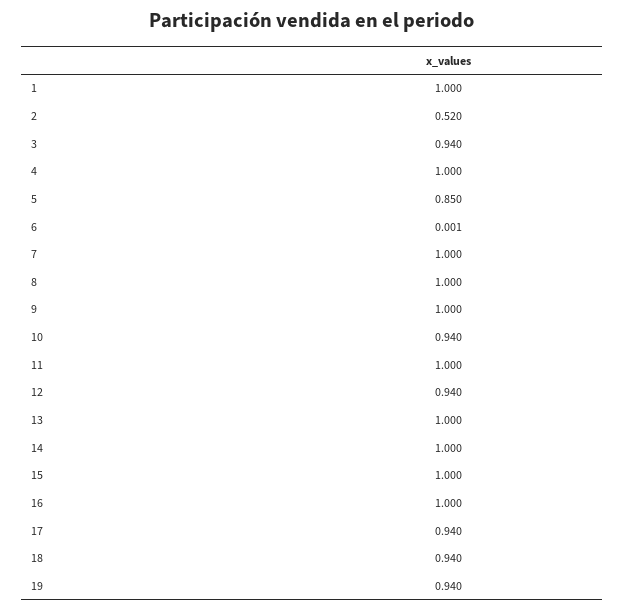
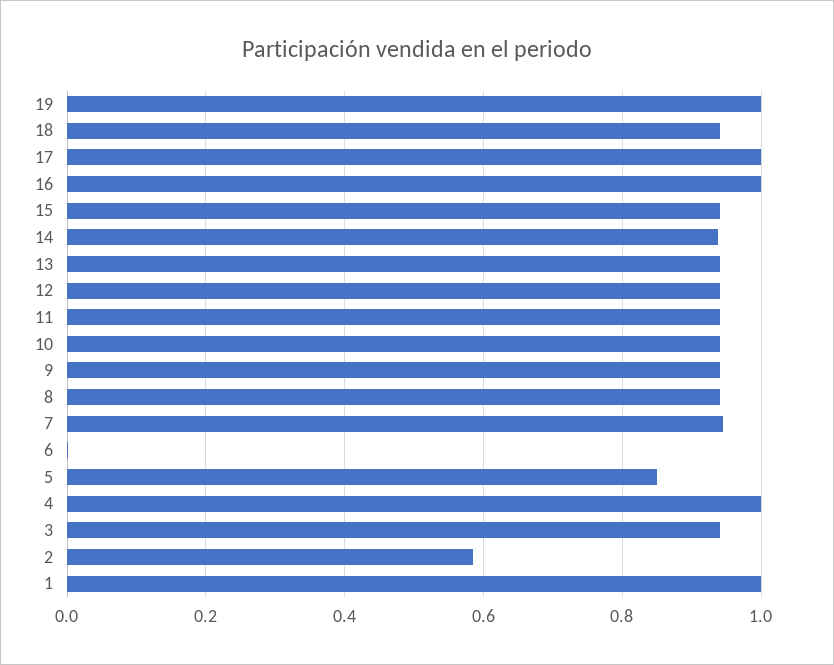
  {
    "1": 1,
-   "2": 0.52,
+   "2": 0.58,
    "3": 0.94,
    "4": 1,
    "5": 0.85,
    "6": 0.001,
-   "7": 1,
+   "7": 0.94,
-   "8": 1,
+   "8": 0.94,
-   "9": 1,
+   "9": 0.94,
    "10": 0.94,
-   "11": 1,
+   "11": 0.94,
    "12": 0.94,
-   "13": 1,
+   "13": 0.94,
-   "14": 1,
+   "14": 0.94,
-   "15": 1,
+   "15": 0.94,
    "16": 1,
-   "17": 0.94,
+   "17": 1,
    "18": 0.94,
-   "19": 0.94
+   "19": 1
  }

